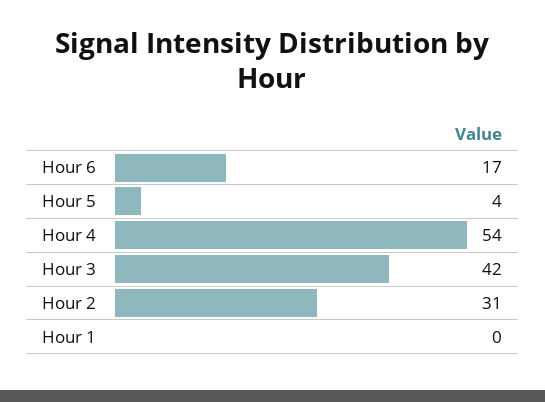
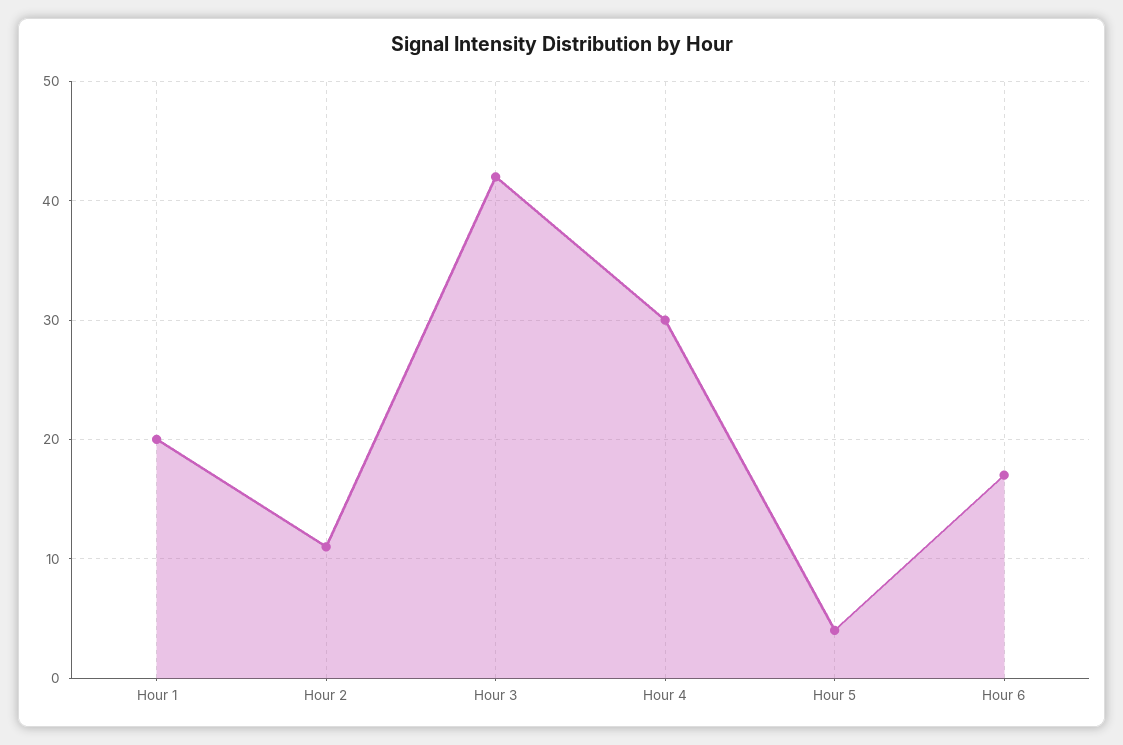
  {
    "Hour 6": 17,
    "Hour 5": 4,
-   "Hour 4": 54,
+   "Hour 4": 30,
    "Hour 3": 42,
-   "Hour 2": 31,
+   "Hour 2": 11,
-   "Hour 1": 0
+   "Hour 1": 20
  }

